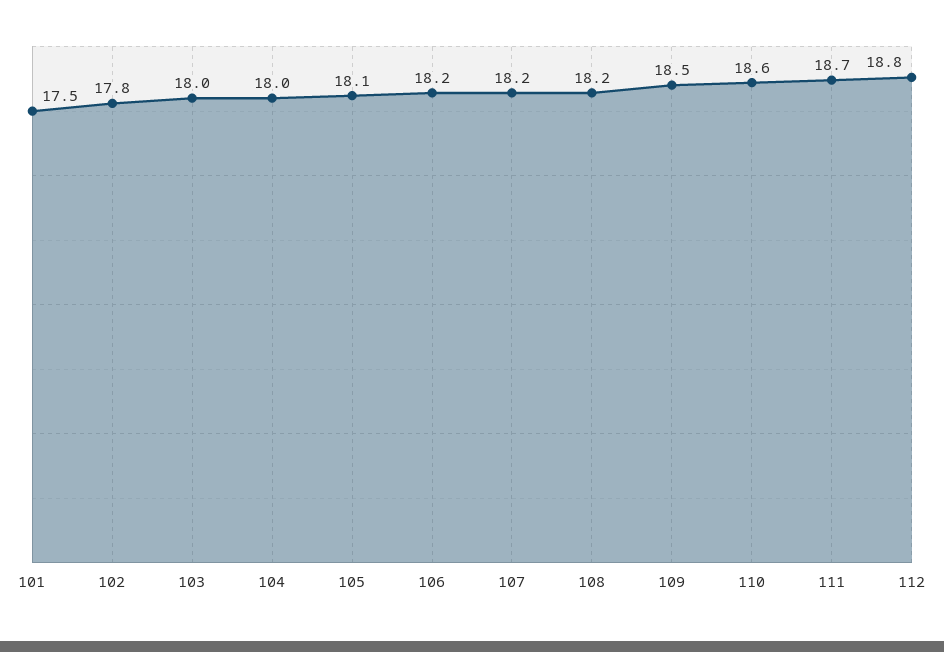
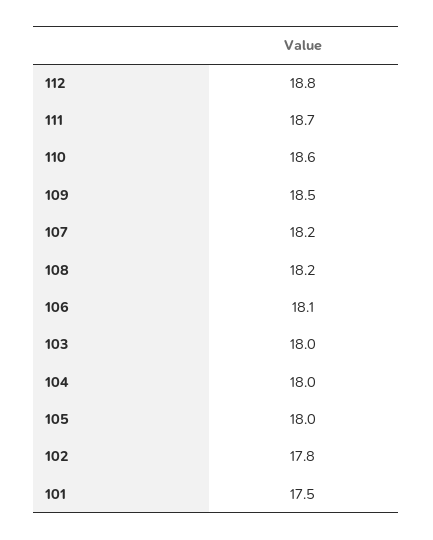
  {
    "101": 17.5,
    "102": 17.8,
    "103": 18,
    "104": 18,
-   "105": 18.1,
+   "105": 18,
-   "106": 18.2,
+   "106": 18.1,
    "107": 18.2,
    "108": 18.2,
    "109": 18.5,
    "110": 18.6,
    "111": 18.7,
    "112": 18.8
  }

